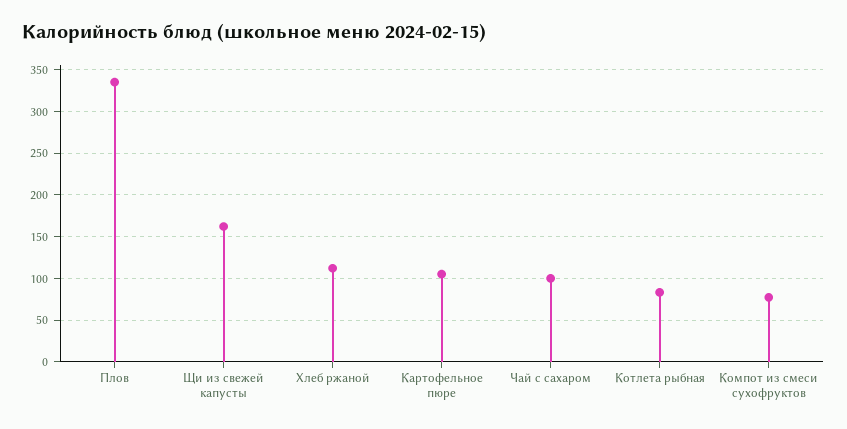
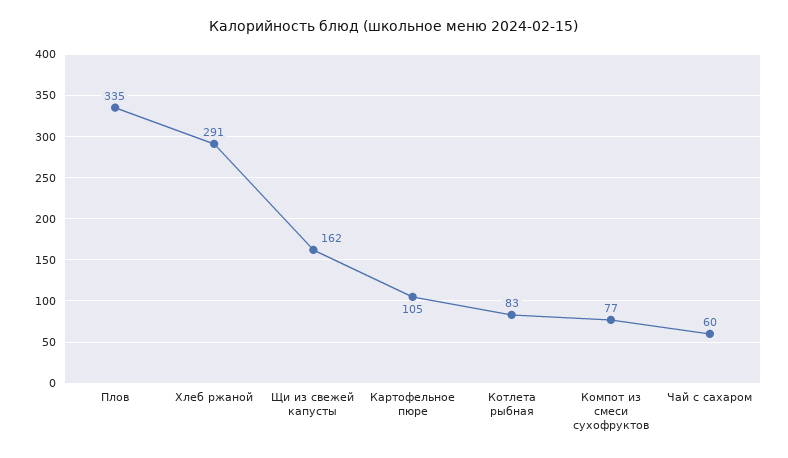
  {
    "Плов": 335,
    "Щи из свежей капусты": 162,
-   "Хлеб ржаной": 110,
+   "Хлеб ржаной": 291,
    "Картофельное пюре": 105,
-   "Чай с сахаром": 100,
+   "Чай с сахаром": 60,
    "Котлета рыбная": 83,
    "Компот из смеси сухофруктов": 77
  }

